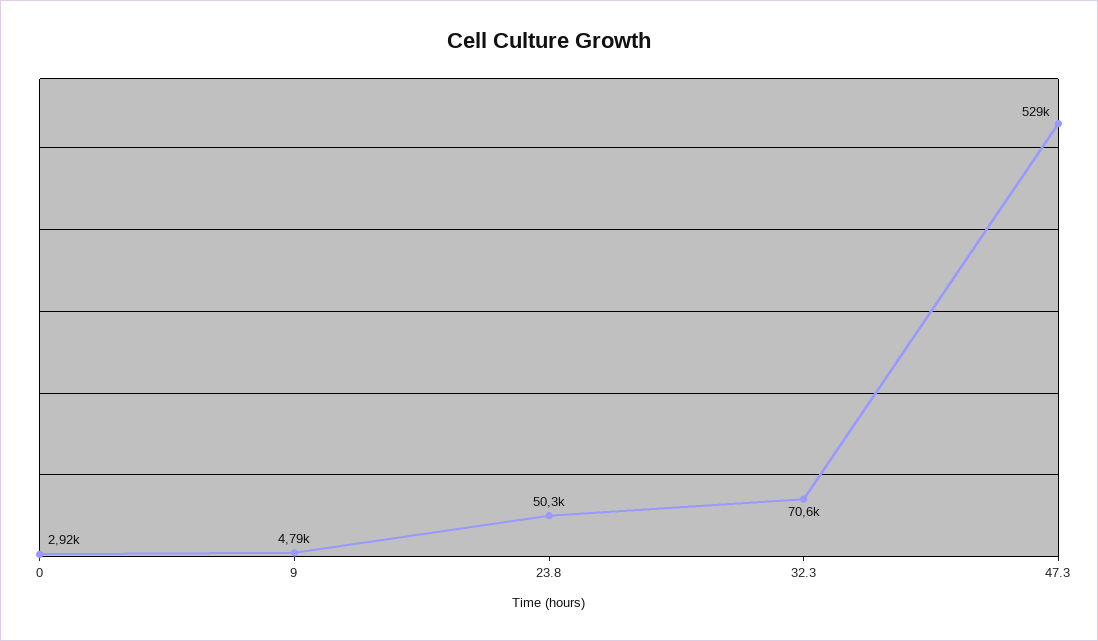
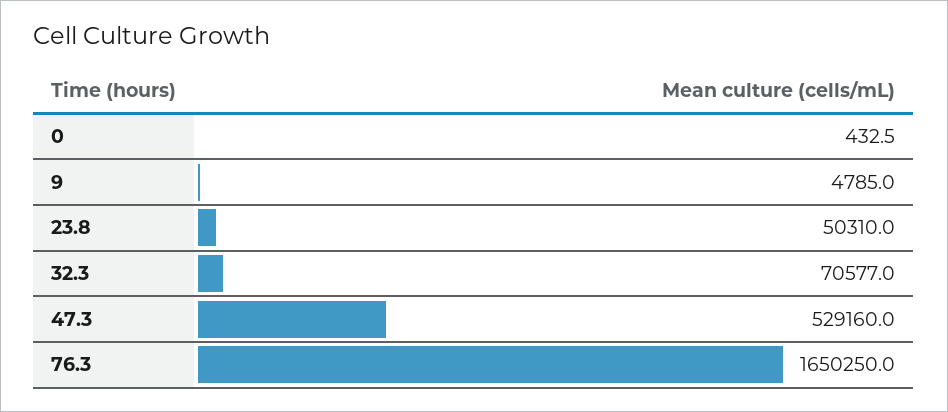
  {
-   "0": 2920,
+   "0": 432.5,
    "9": 4785,
    "23.8": 50310,
    "32.3": 70577,
-   "47.3": 529160
+   "47.3": 529160,
+   "76.3": 1650250
  }

